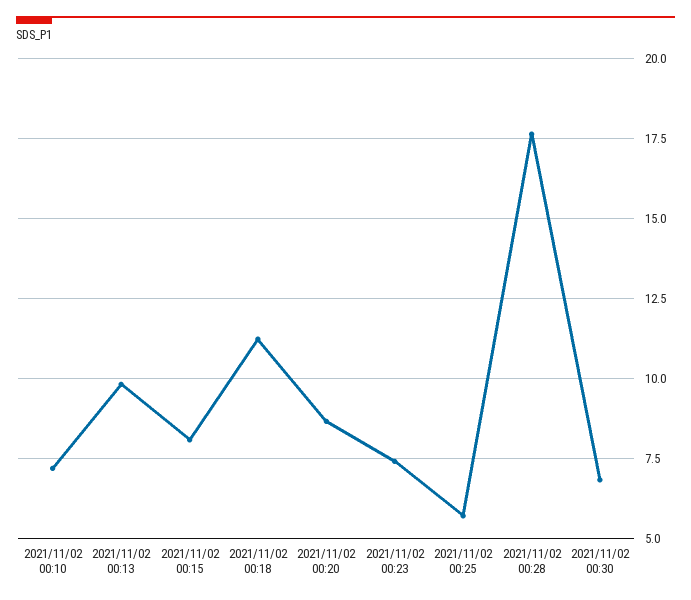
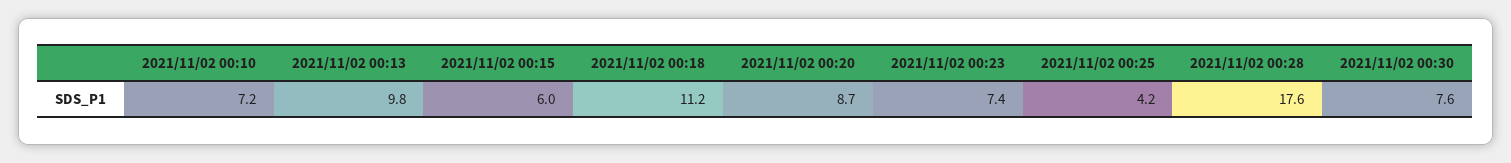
  {
    "2021/11/02 00:10": 7.2,
    "2021/11/02 00:13": 9.8,
-   "2021/11/02 00:15": 8,
+   "2021/11/02 00:15": 6,
    "2021/11/02 00:18": 11.2,
    "2021/11/02 00:20": 8.7,
    "2021/11/02 00:23": 7.4,
-   "2021/11/02 00:25": 5.75,
+   "2021/11/02 00:25": 4.2,
    "2021/11/02 00:28": 17.6,
-   "2021/11/02 00:30": 6.75
+   "2021/11/02 00:30": 7.6
  }

